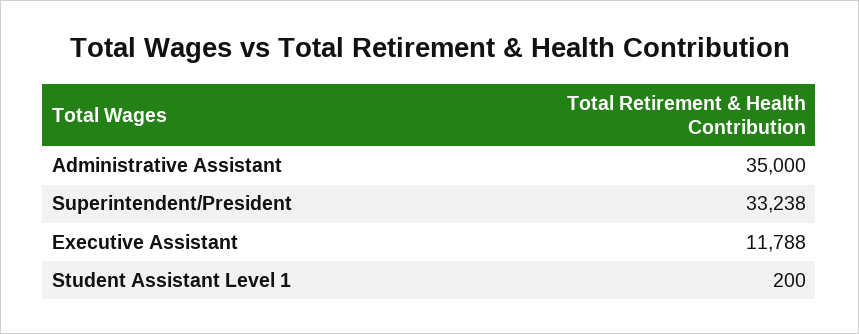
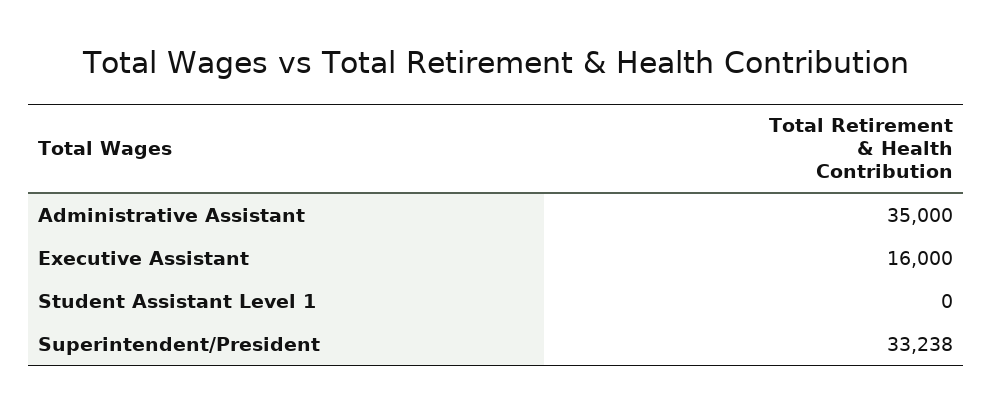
  {
    "Administrative Assistant": 35000,
    "Superintendent/President": 33238,
-   "Executive Assistant": 11788,
+   "Executive Assistant": 16000,
-   "Student Assistant Level 1": 200
+   "Student Assistant Level 1": 0
  }

